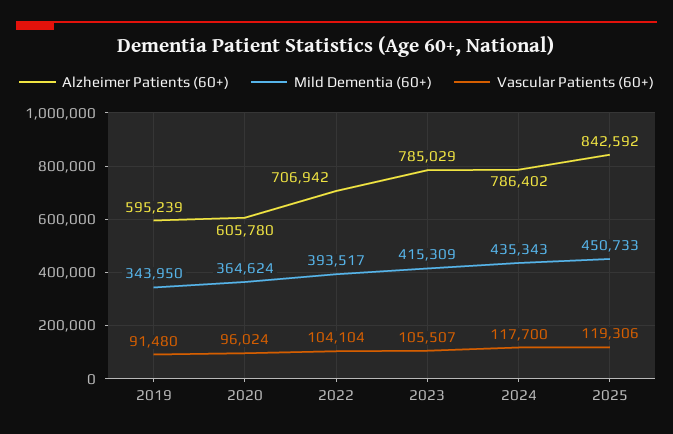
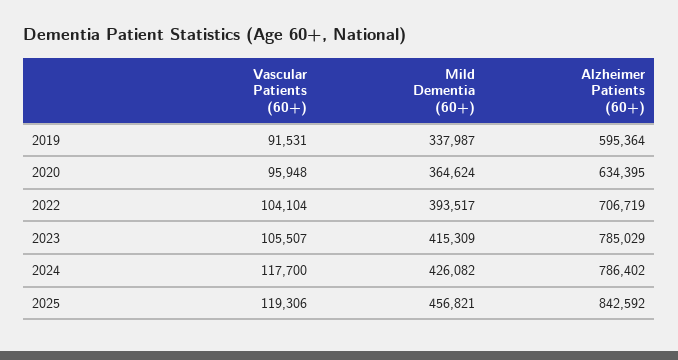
  {
    "Alzheimer Patients (60+)": {
-     "2019": 595239,
+     "2019": 595364,
-     "2020": 605780,
+     "2020": 634395,
-     "2022": 706942,
+     "2022": 706719,
      "2023": 785029,
      "2024": 786402,
      "2025": 842592
    },
    "Mild Dementia (60+)": {
-     "2019": 343950,
+     "2019": 337987,
      "2020": 364624,
      "2022": 393517,
      "2023": 415309,
-     "2024": 435343,
+     "2024": 426082,
-     "2025": 450733
+     "2025": 456821
    },
    "Vascular Patients (60+)": {
-     "2019": 91480,
+     "2019": 91531,
-     "2020": 96024,
+     "2020": 95948,
      "2022": 104104,
      "2023": 105507,
      "2024": 117700,
      "2025": 119306
    }
  }

